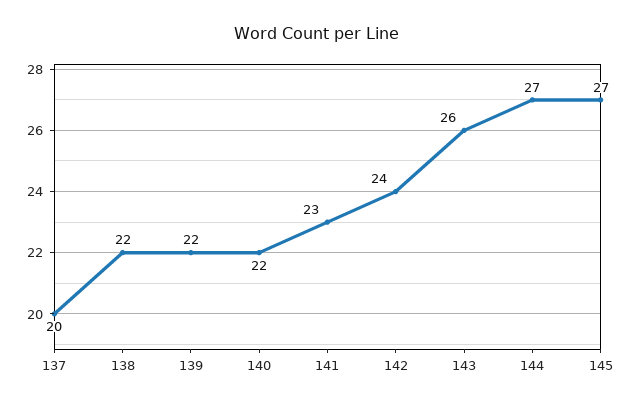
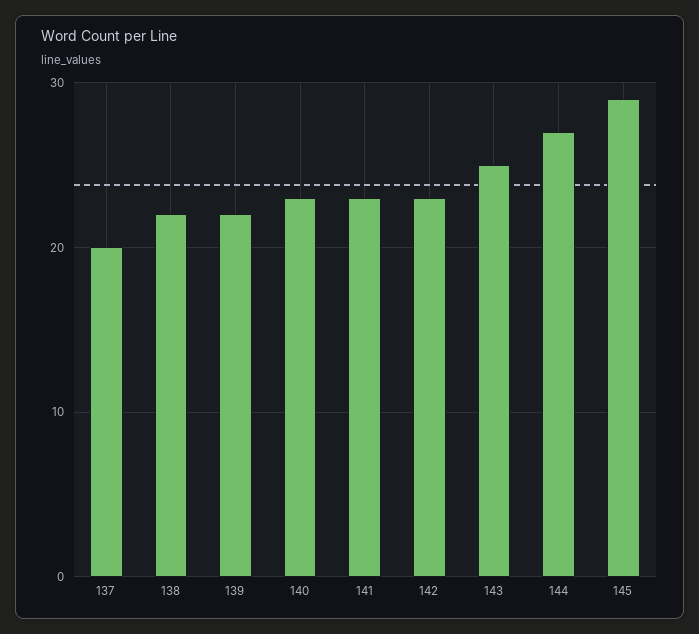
  {
    "137": 20,
    "138": 22,
    "139": 22,
-   "140": 22,
+   "140": 23,
    "141": 23,
-   "142": 24,
+   "142": 23,
-   "143": 26,
+   "143": 25,
    "144": 27,
-   "145": 27
+   "145": 29
  }

